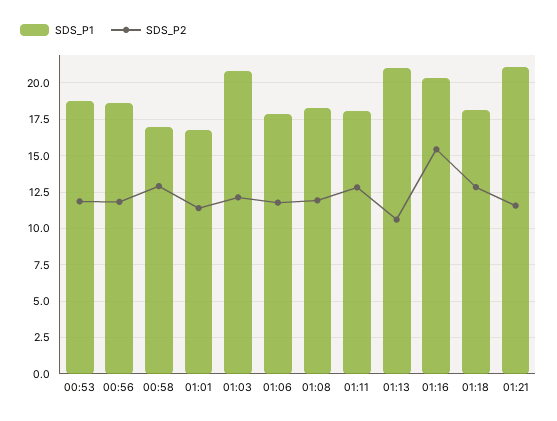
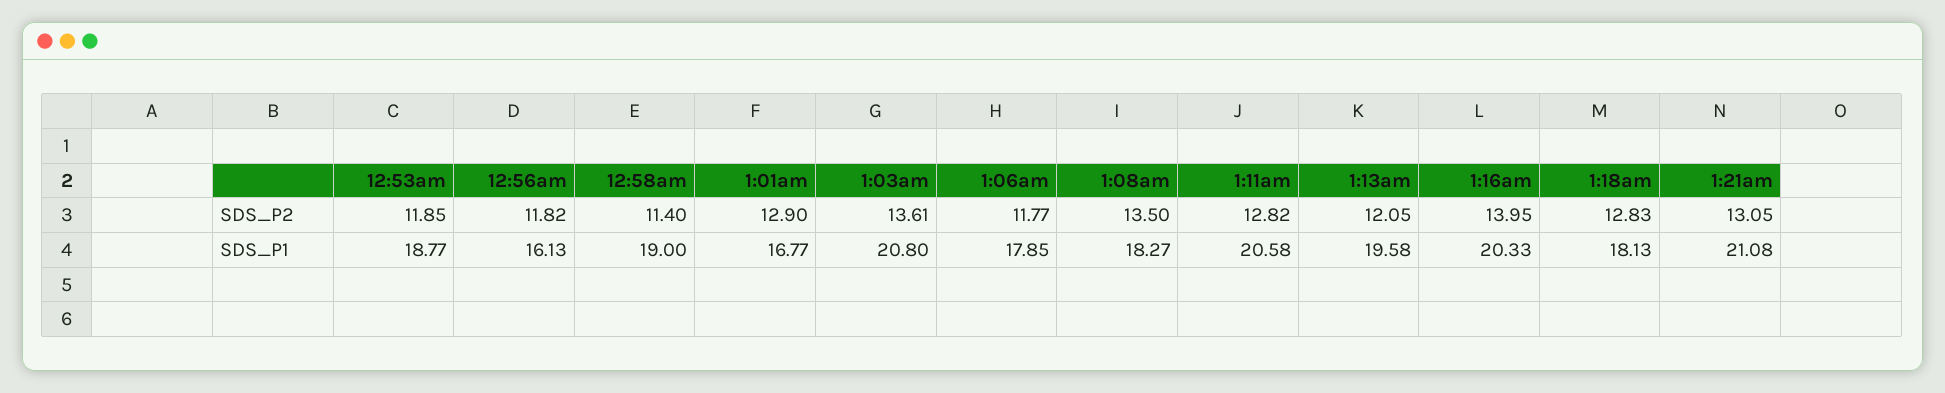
  {
    "SDS_P1": {
      "00:53": 18.77,
-     "00:56": 18.5,
+     "00:56": 16.13,
-     "00:58": 17,
+     "00:58": 19,
      "01:01": 16.77,
      "01:03": 20.8,
      "01:06": 17.85,
      "01:08": 18.27,
-     "01:11": 18,
+     "01:11": 20.58,
-     "01:13": 21,
+     "01:13": 19.58,
      "01:16": 20.33,
      "01:18": 18.13,
      "01:21": 21.08
    },
    "SDS_P2": {
      "00:53": 11.85,
      "00:56": 11.82,
-     "00:58": 13,
+     "00:58": 11.4,
-     "01:01": 11.5,
+     "01:01": 12.9,
-     "01:03": 12,
+     "01:03": 13.61,
      "01:06": 11.77,
-     "01:08": 12,
+     "01:08": 13.5,
      "01:11": 12.82,
-     "01:13": 10.5,
+     "01:13": 12.05,
-     "01:16": 15.5,
+     "01:16": 13.95,
      "01:18": 12.83,
-     "01:21": 11.5
+     "01:21": 13.05
    }
  }

